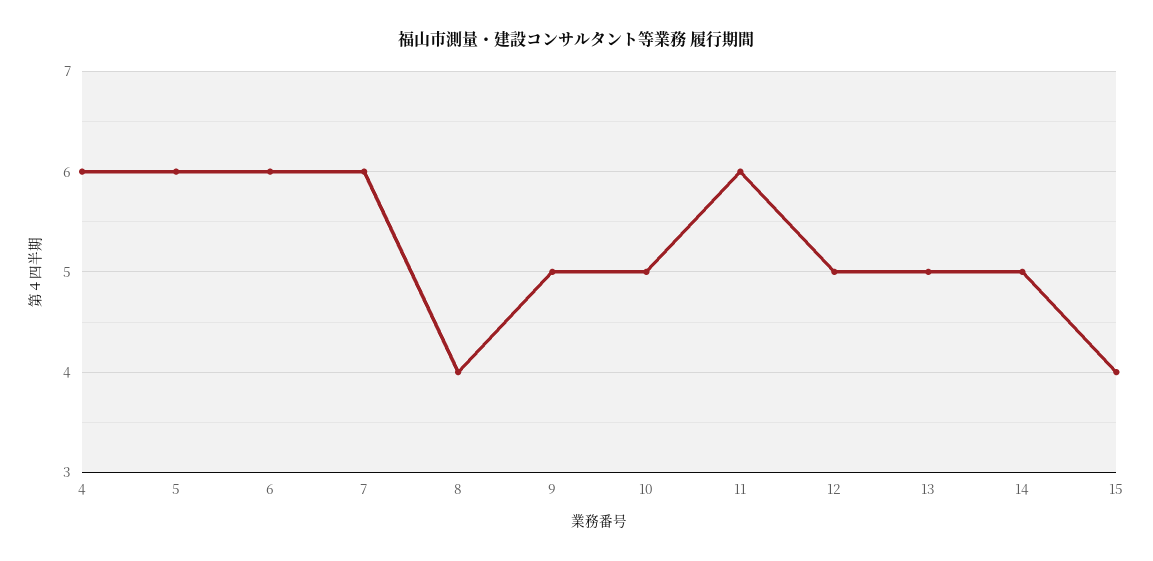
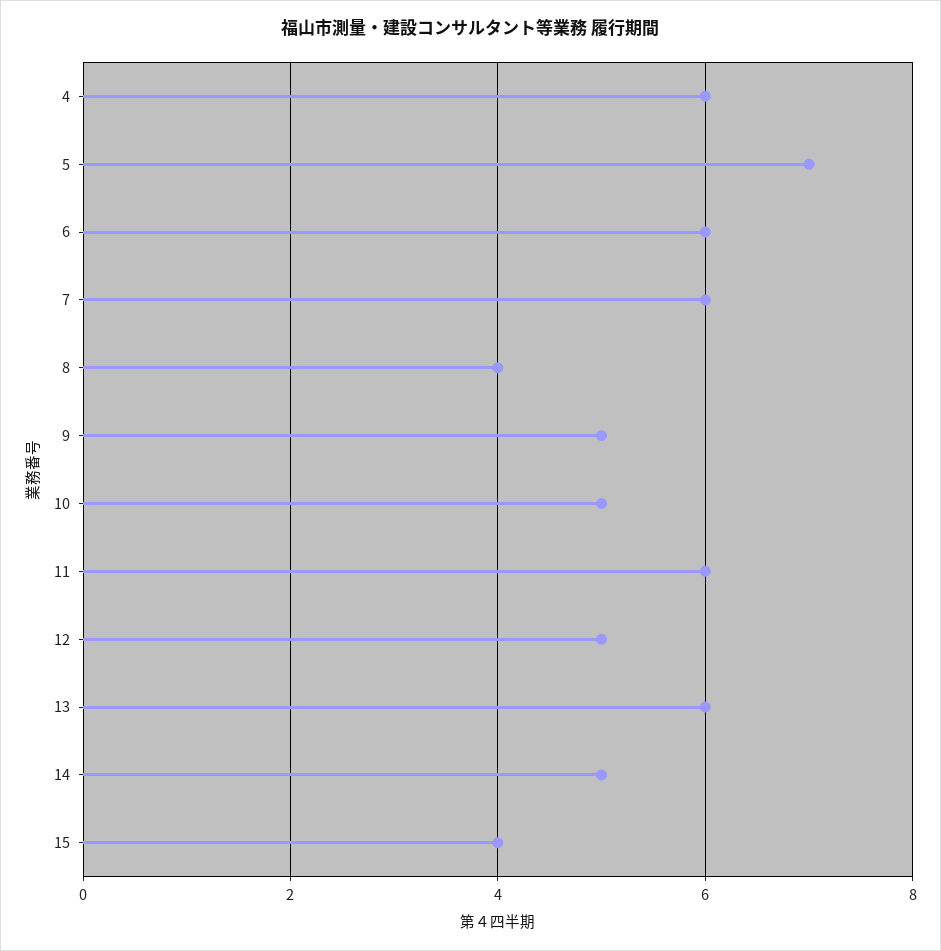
  {
    "4": 6,
-   "5": 6,
+   "5": 7,
    "6": 6,
    "7": 6,
    "8": 4,
    "9": 5,
    "10": 5,
    "11": 6,
    "12": 5,
-   "13": 5,
+   "13": 6,
    "14": 5,
    "15": 4
  }

